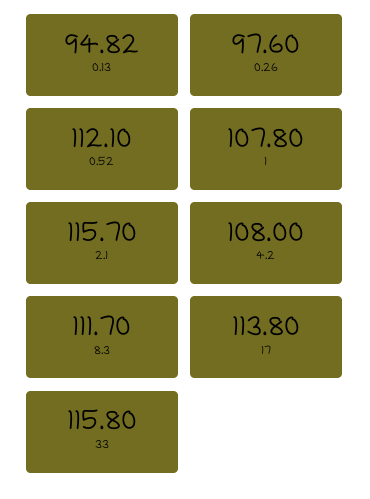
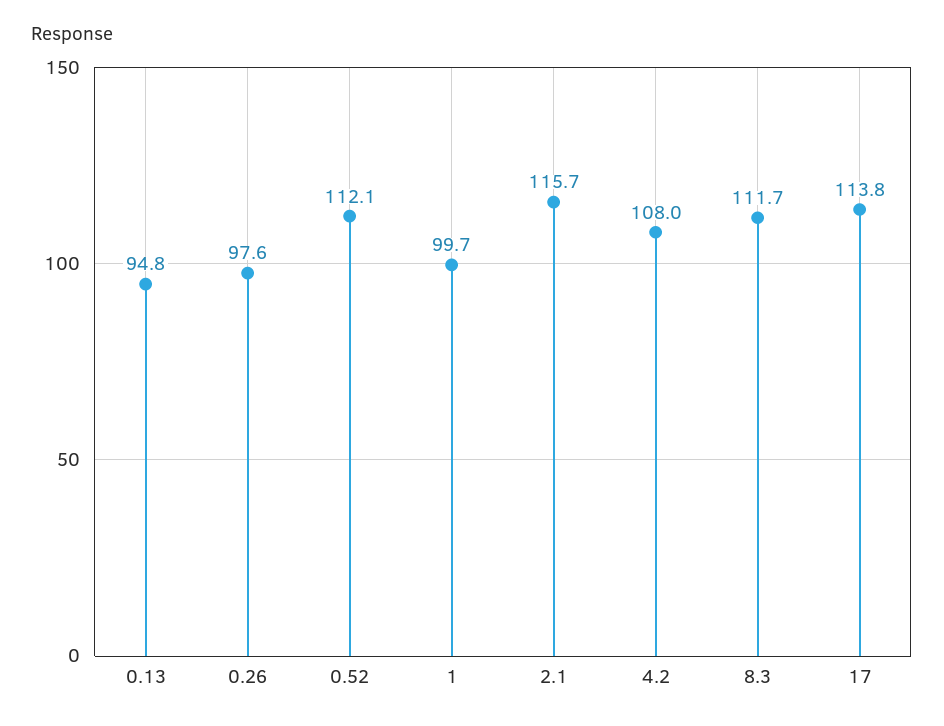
  {
    "0.13": 94.82,
    "0.26": 97.6,
    "0.52": 112.1,
-   "1": 107.8,
+   "1": 99.7,
    "2.1": 115.7,
    "4.2": 108,
    "8.3": 111.7,
-   "17": 113.8,
+   "17": 113.8
-   "33": 115.8
  }

